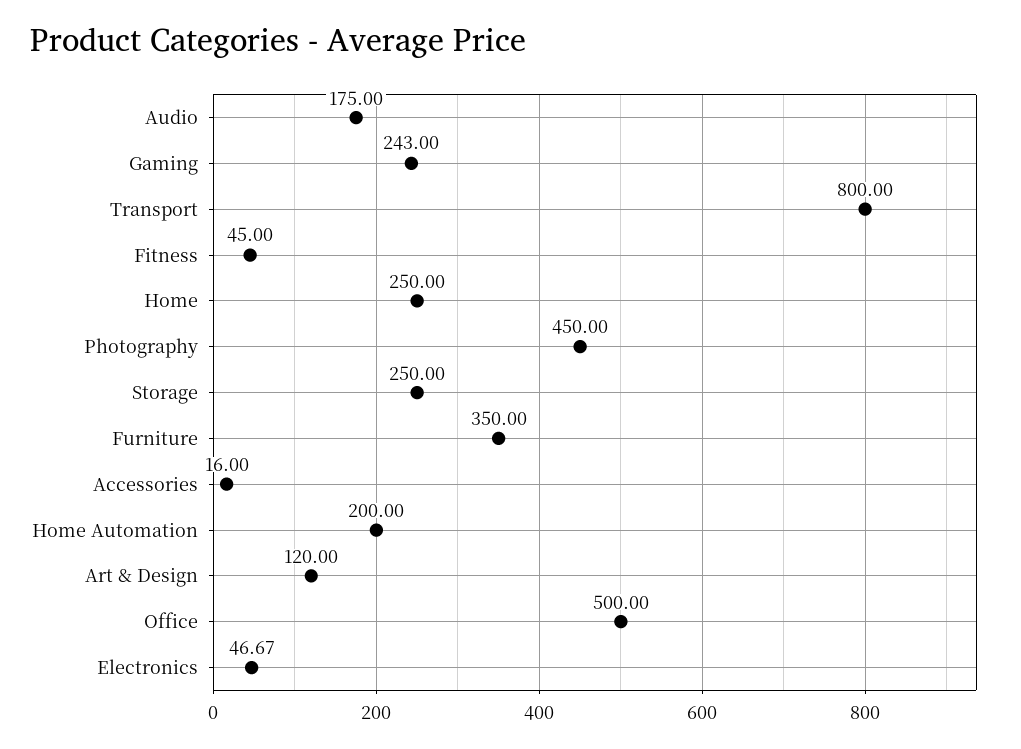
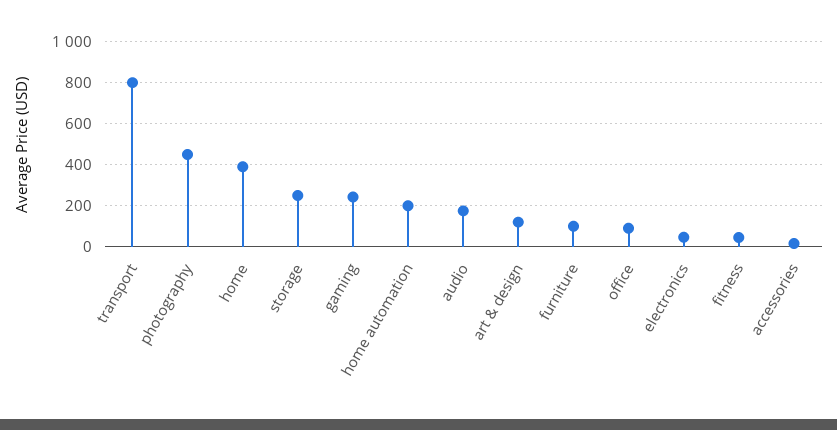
  {
    "Audio": 175,
    "Gaming": 243,
    "Transport": 800,
    "Fitness": 45,
-   "Home": 250,
+   "Home": 400,
    "Photography": 450,
    "Storage": 250,
-   "Furniture": 350,
+   "Furniture": 100,
    "Accessories": 16,
    "Home Automation": 200,
    "Art & Design": 120,
-   "Office": 500,
+   "Office": 100,
    "Electronics": 46.67
  }

